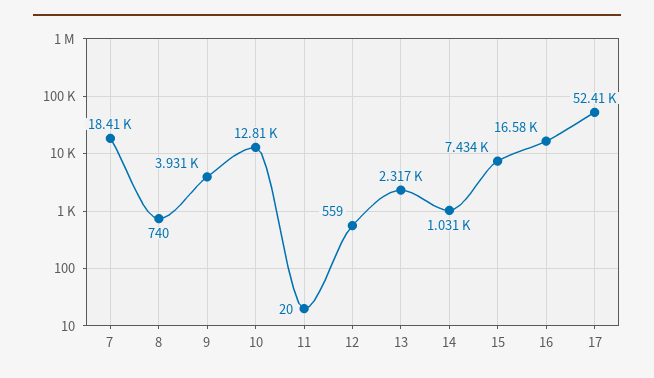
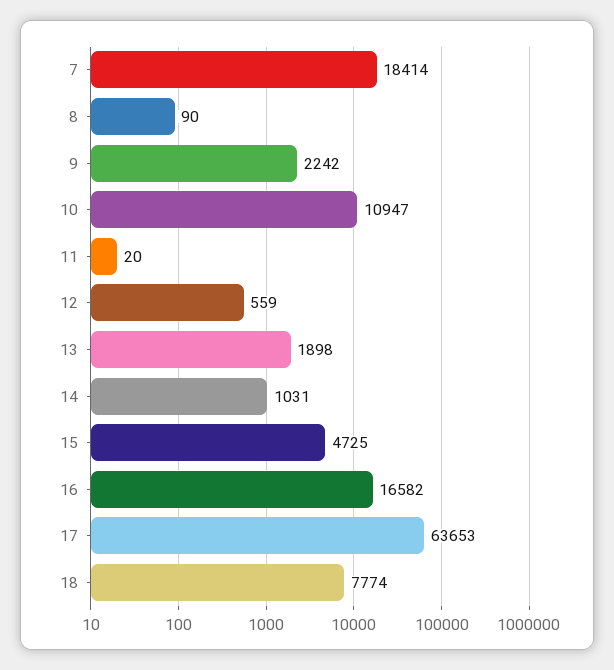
  {
    "7": 18414,
-   "8": 740,
+   "8": 90,
-   "9": 3931,
+   "9": 2242,
-   "10": 12810,
+   "10": 10947,
    "11": 20,
    "12": 559,
-   "13": 2317,
+   "13": 1898,
    "14": 1031,
-   "15": 7434,
+   "15": 4725,
    "16": 16582,
-   "17": 52410
+   "17": 63653,
+   "18": 7774
  }

